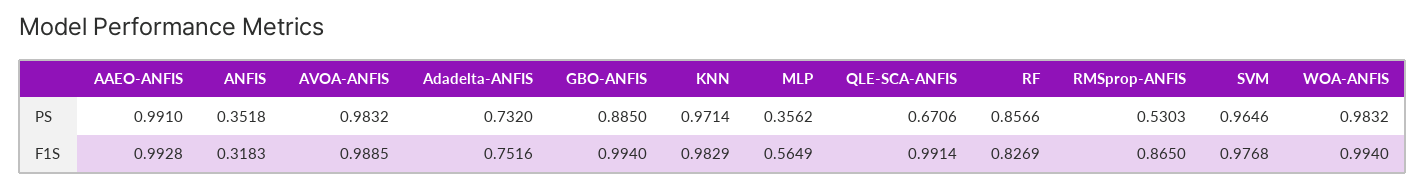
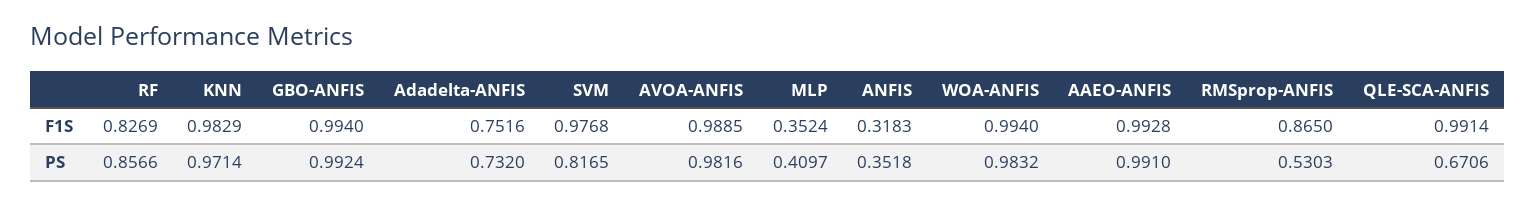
  {
    "AAEO-ANFIS": {
      "PS": 0.991,
      "F1S": 0.9928
    },
    "ANFIS": {
      "PS": 0.3518,
      "F1S": 0.3183
    },
    "AVOA-ANFIS": {
-     "PS": 0.9832,
+     "PS": 0.9816,
      "F1S": 0.9885
    },
    "Adadelta-ANFIS": {
      "PS": 0.732,
      "F1S": 0.7516
    },
    "GBO-ANFIS": {
-     "PS": 0.885,
+     "PS": 0.9924,
      "F1S": 0.994
    },
    "KNN": {
      "PS": 0.9714,
      "F1S": 0.9829
    },
    "MLP": {
-     "PS": 0.3562,
+     "PS": 0.4097,
-     "F1S": 0.5649
+     "F1S": 0.3524
    },
    "QLE-SCA-ANFIS": {
      "PS": 0.6706,
      "F1S": 0.9914
    },
    "RF": {
      "PS": 0.8566,
      "F1S": 0.8269
    },
    "RMSprop-ANFIS": {
      "PS": 0.5303,
      "F1S": 0.865
    },
    "SVM": {
-     "PS": 0.9646,
+     "PS": 0.8165,
      "F1S": 0.9768
    },
    "WOA-ANFIS": {
      "PS": 0.9832,
      "F1S": 0.994
    }
  }

